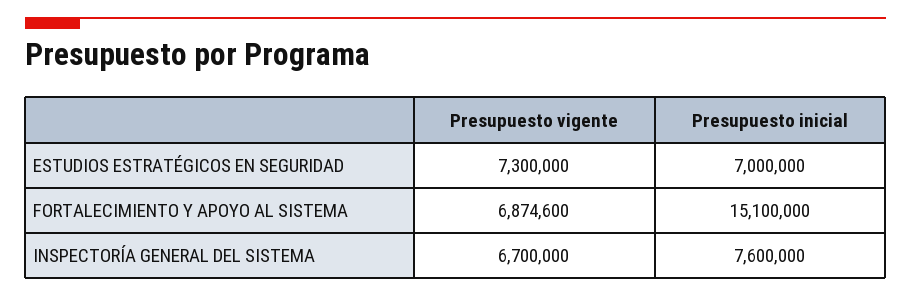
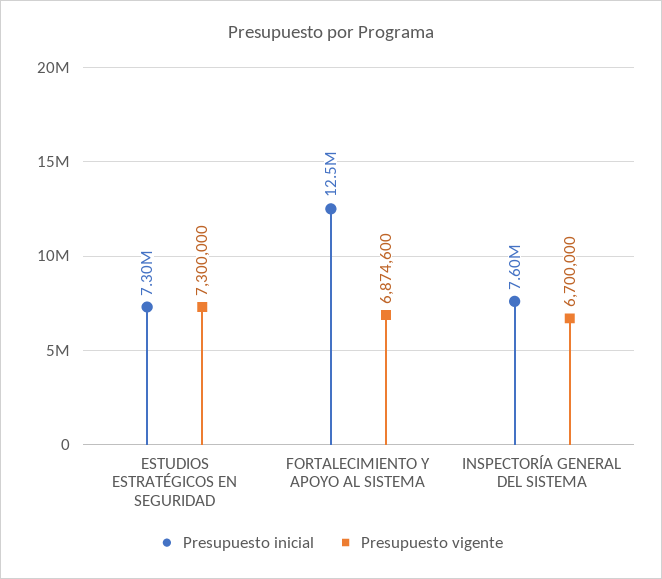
  {
    "Presupuesto vigente": {
      "ESTUDIOS ESTRATÉGICOS EN SEGURIDAD": 7300000,
      "FORTALECIMIENTO Y APOYO AL SISTEMA": 6874600,
      "INSPECTORÍA GENERAL DEL SISTEMA": 6700000
    },
    "Presupuesto inicial": {
-     "ESTUDIOS ESTRATÉGICOS EN SEGURIDAD": 7000000,
+     "ESTUDIOS ESTRATÉGICOS EN SEGURIDAD": 7300000,
-     "FORTALECIMIENTO Y APOYO AL SISTEMA": 15100000,
+     "FORTALECIMIENTO Y APOYO AL SISTEMA": 12500000,
      "INSPECTORÍA GENERAL DEL SISTEMA": 7600000
    }
  }

